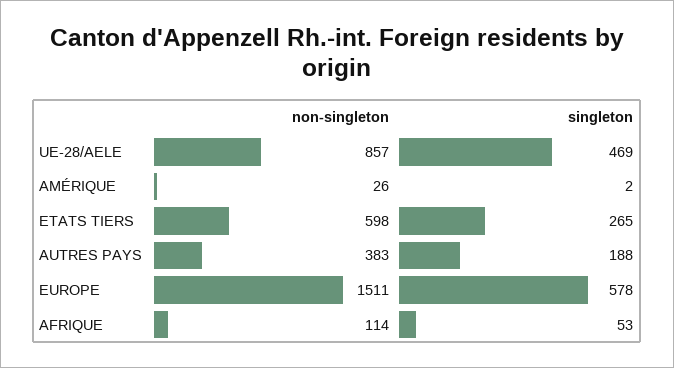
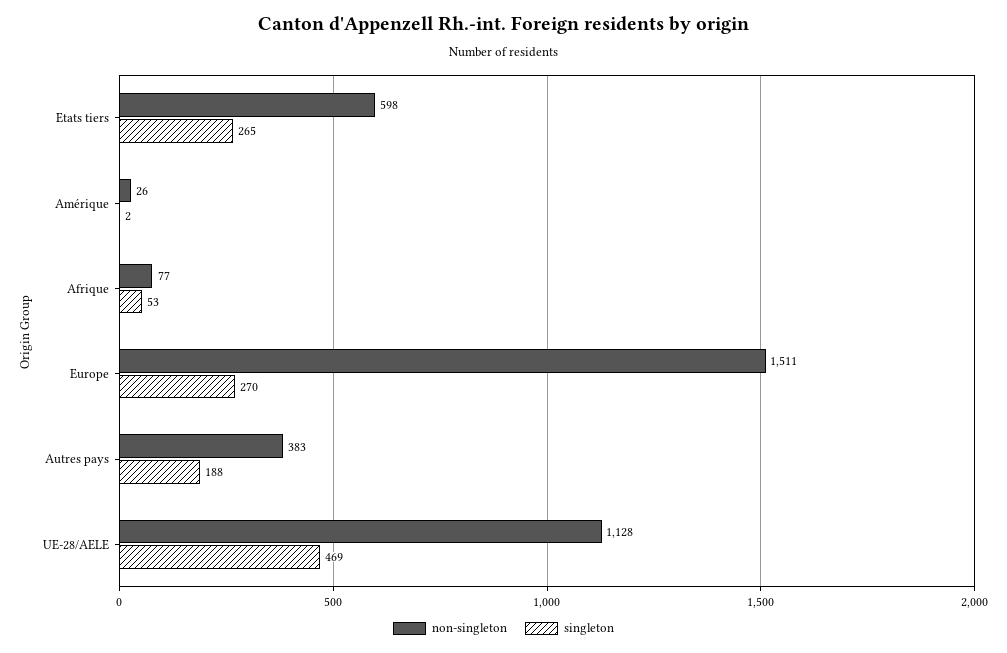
  {
    "non-singleton": {
-     "UE-28/AELE": 857,
+     "UE-28/AELE": 1128,
      "AMÉRIQUE": 26,
      "ETATS TIERS": 598,
      "AUTRES PAYS": 383,
      "EUROPE": 1511,
-     "AFRIQUE": 114
+     "AFRIQUE": 77
    },
    "singleton": {
      "UE-28/AELE": 469,
      "AMÉRIQUE": 2,
      "ETATS TIERS": 265,
      "AUTRES PAYS": 188,
-     "EUROPE": 578,
+     "EUROPE": 270,
      "AFRIQUE": 53
    }
  }

